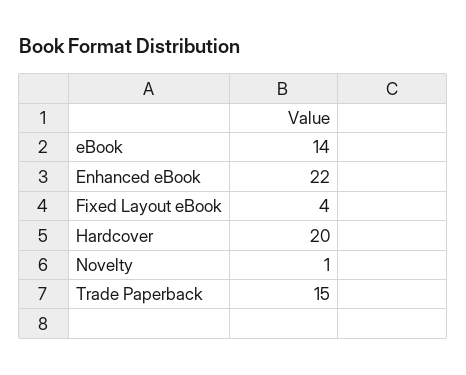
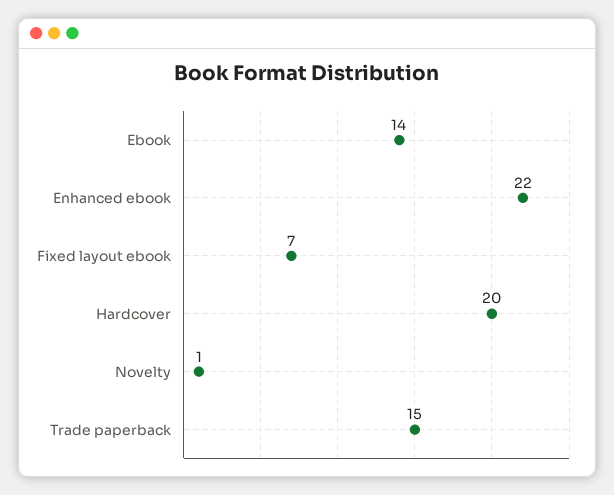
  {
    "eBook": 14,
    "Enhanced eBook": 22,
-   "Fixed Layout eBook": 4,
+   "Fixed Layout eBook": 7,
    "Hardcover": 20,
    "Novelty": 1,
    "Trade Paperback": 15
  }

